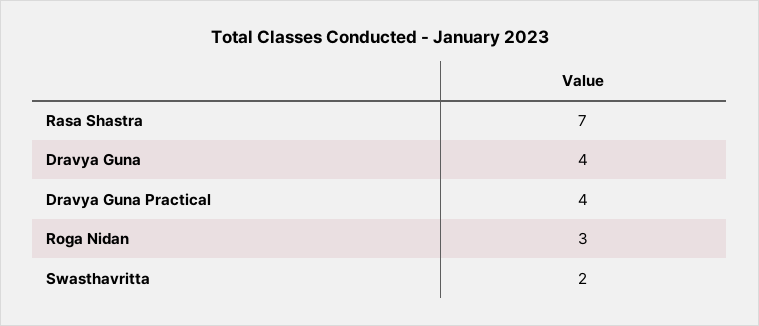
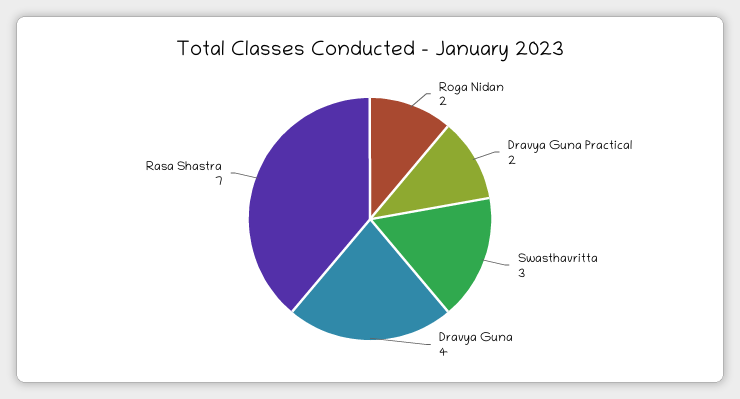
  {
    "Rasa Shastra": 7,
    "Dravya Guna": 4,
-   "Dravya Guna Practical": 4,
+   "Dravya Guna Practical": 2,
-   "Roga Nidan": 3,
+   "Roga Nidan": 2,
-   "Swasthavritta": 2
+   "Swasthavritta": 3
  }

